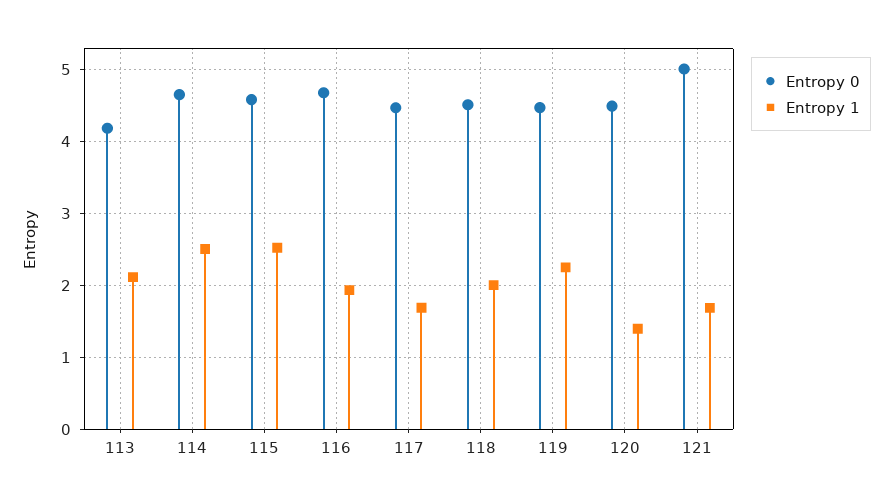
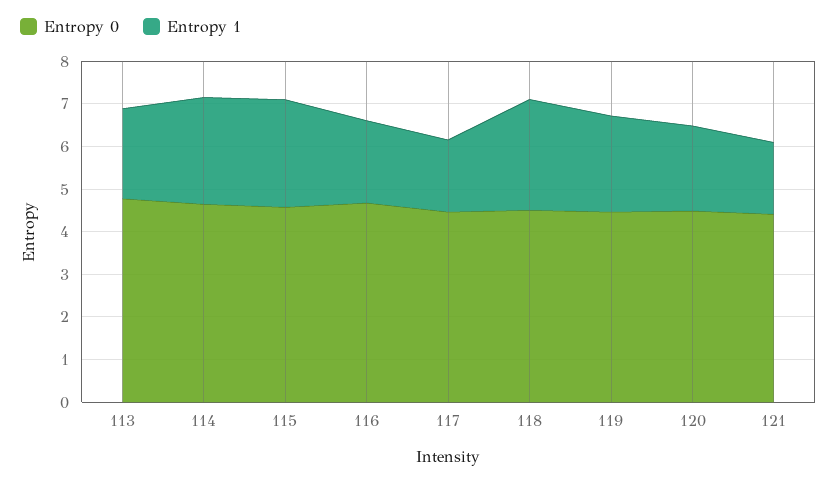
  {
    "Entropy 0": {
-     "113": 4.2,
+     "113": 4.8,
      "114": 4.6,
      "115": 4.6,
      "116": 4.7,
      "117": 4.5,
      "118": 4.5,
      "119": 4.5,
      "120": 4.5,
-     "121": 5
+     "121": 4.4
    },
    "Entropy 1": {
      "113": 2.1,
      "114": 2.5,
      "115": 2.5,
      "116": 1.9,
      "117": 1.7,
-     "118": 2,
+     "118": 2.6,
      "119": 2.2,
-     "120": 1.4,
+     "120": 2,
      "121": 1.7
    }
  }

